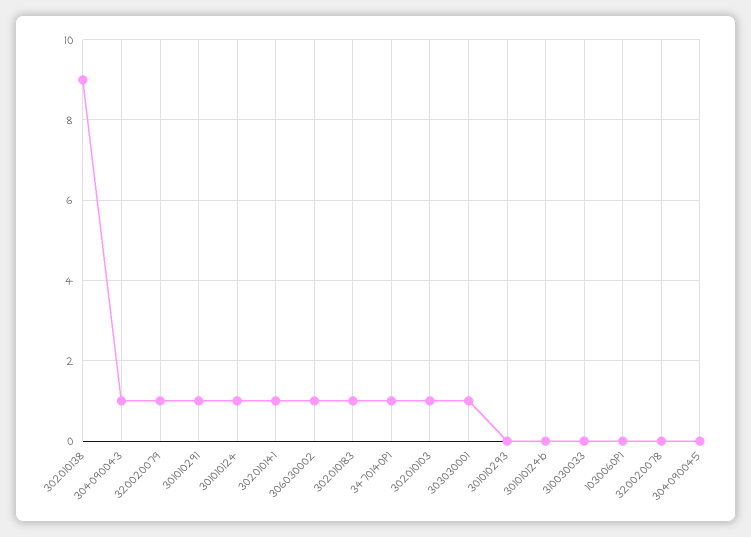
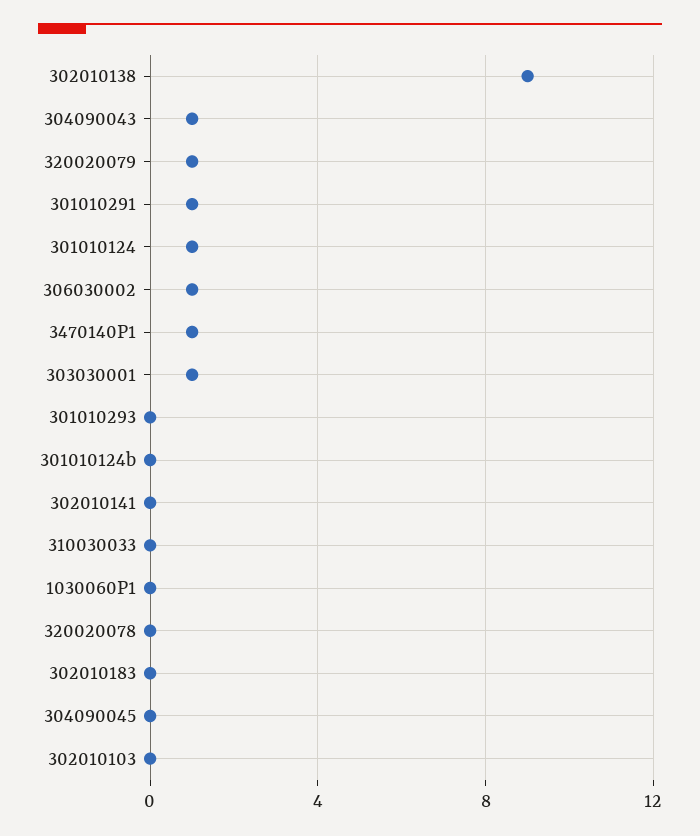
  {
    "302010138": 9,
    "304090043": 1,
    "320020079": 1,
    "301010291": 1,
    "301010124": 1,
-   "302010141": 1,
+   "302010141": 0,
    "306030002": 1,
-   "302010183": 1,
+   "302010183": 0,
    "3470140P1": 1,
-   "302010103": 1,
+   "302010103": 0,
    "303030001": 1,
    "301010293": 0,
    "301010124b": 0,
    "310030033": 0,
    "1030060P1": 0,
    "320020078": 0,
    "304090045": 0
  }

